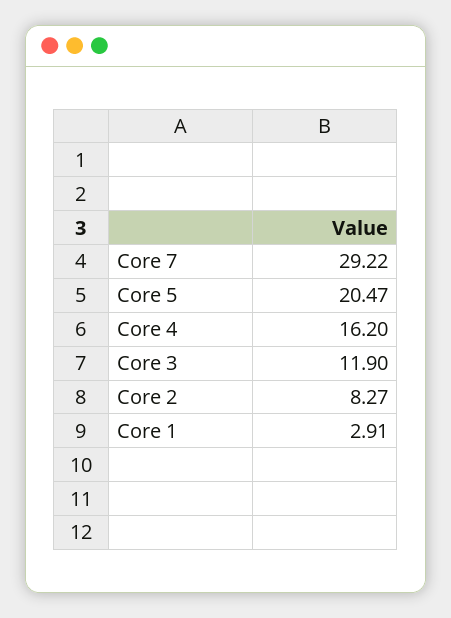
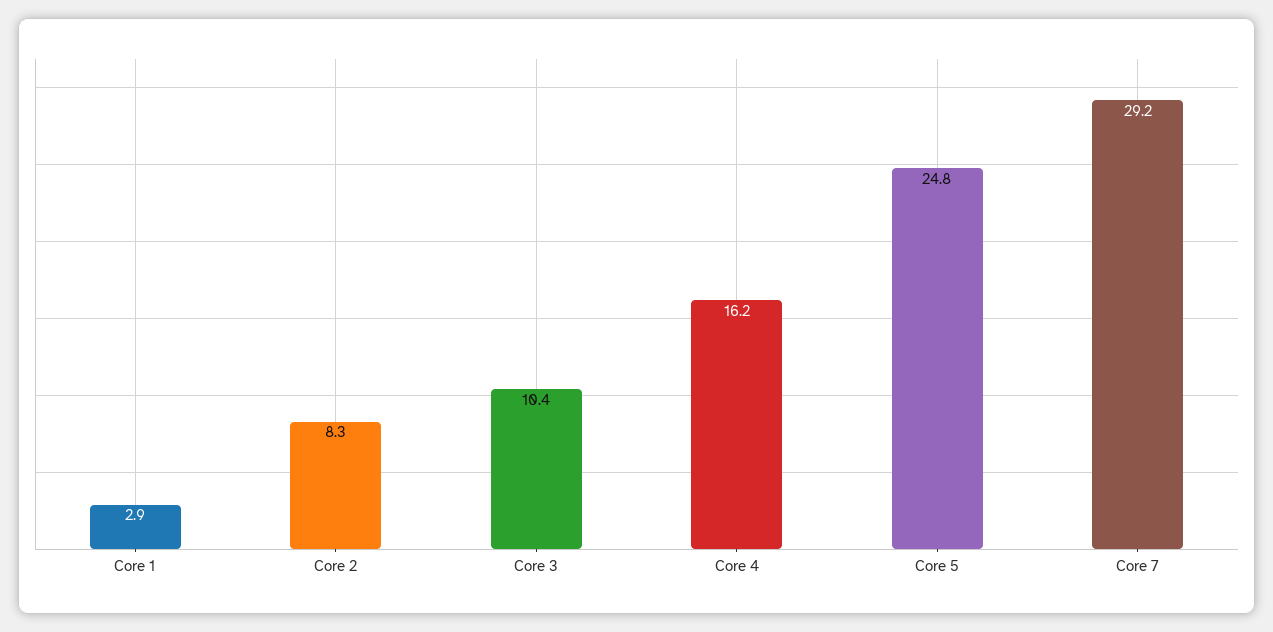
  {
    "Core 7": 29.22,
-   "Core 5": 20.47,
+   "Core 5": 24.8,
    "Core 4": 16.2,
-   "Core 3": 11.9,
+   "Core 3": 10.4,
    "Core 2": 8.27,
    "Core 1": 2.91
  }

